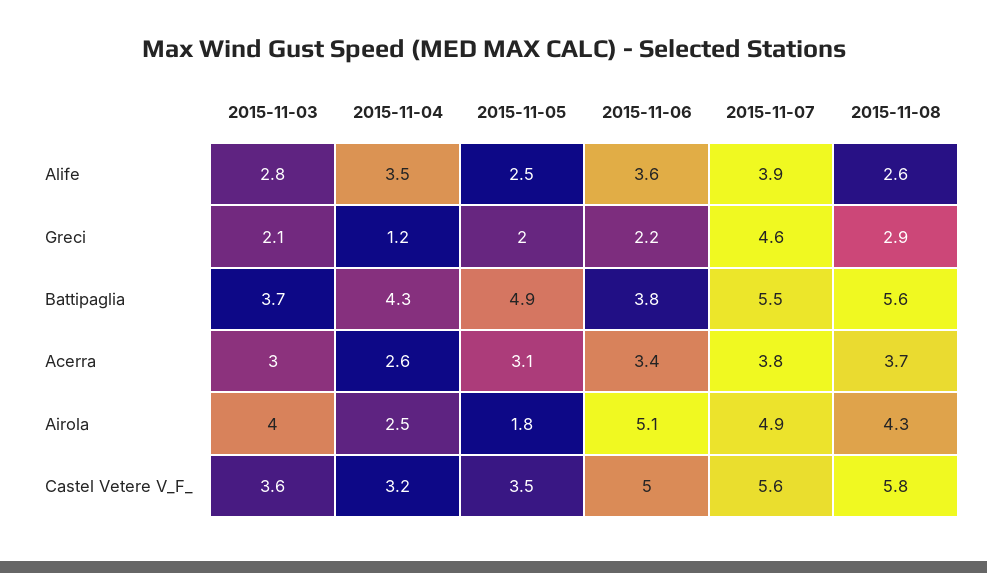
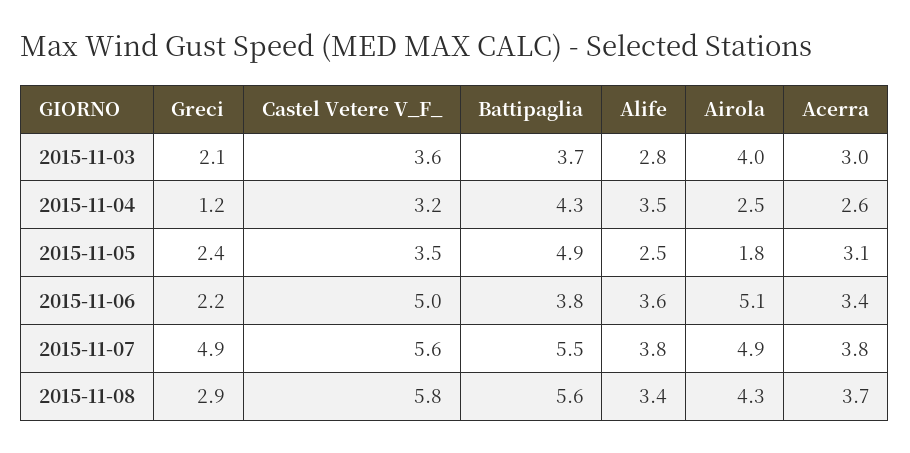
  {
    "2015-11-03": {
      "Alife": 2.8,
      "Greci": 2.1,
      "Battipaglia": 3.7,
      "Acerra": 3,
      "Airola": 4,
      "Castel Vetere V_F_": 3.6
    },
    "2015-11-04": {
      "Alife": 3.5,
      "Greci": 1.2,
      "Battipaglia": 4.3,
      "Acerra": 2.6,
      "Airola": 2.5,
      "Castel Vetere V_F_": 3.2
    },
    "2015-11-05": {
      "Alife": 2.5,
-     "Greci": 2,
+     "Greci": 2.4,
      "Battipaglia": 4.9,
      "Acerra": 3.1,
      "Airola": 1.8,
      "Castel Vetere V_F_": 3.5
    },
    "2015-11-06": {
      "Alife": 3.6,
      "Greci": 2.2,
      "Battipaglia": 3.8,
      "Acerra": 3.4,
      "Airola": 5.1,
      "Castel Vetere V_F_": 5
    },
    "2015-11-07": {
-     "Alife": 3.9,
+     "Alife": 3.8,
-     "Greci": 4.6,
+     "Greci": 4.9,
      "Battipaglia": 5.5,
      "Acerra": 3.8,
      "Airola": 4.9,
      "Castel Vetere V_F_": 5.6
    },
    "2015-11-08": {
-     "Alife": 2.6,
+     "Alife": 3.4,
      "Greci": 2.9,
      "Battipaglia": 5.6,
      "Acerra": 3.7,
      "Airola": 4.3,
      "Castel Vetere V_F_": 5.8
    }
  }

